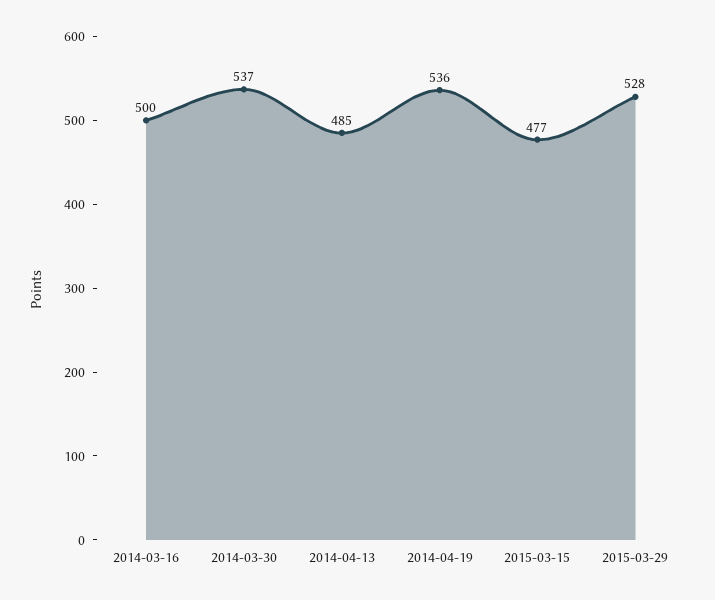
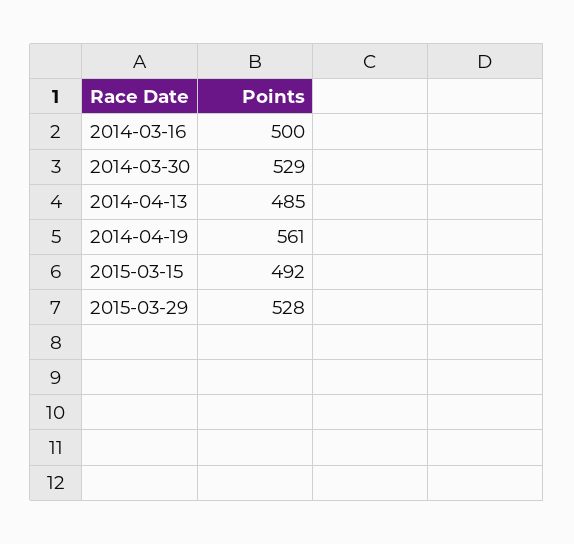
  {
    "2014-03-16": 500,
-   "2014-03-30": 537,
+   "2014-03-30": 529,
    "2014-04-13": 485,
-   "2014-04-19": 536,
+   "2014-04-19": 561,
-   "2015-03-15": 477,
+   "2015-03-15": 492,
    "2015-03-29": 528
  }

